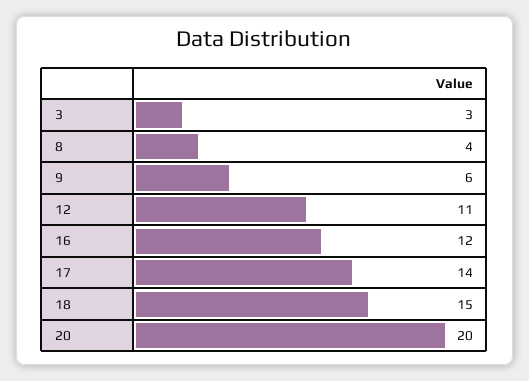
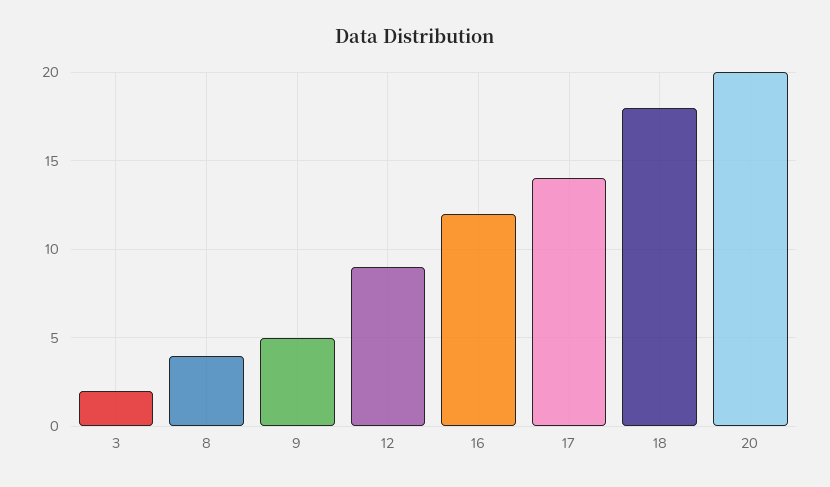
  {
-   "3": 3,
+   "3": 2,
    "8": 4,
-   "9": 6,
+   "9": 5,
-   "12": 11,
+   "12": 9,
    "16": 12,
    "17": 14,
-   "18": 15,
+   "18": 18,
    "20": 20
  }

